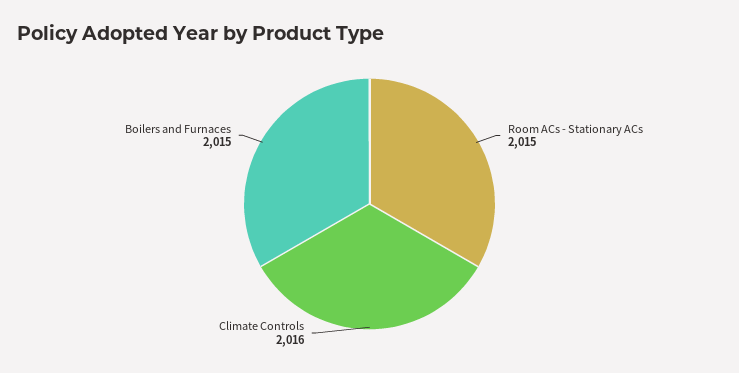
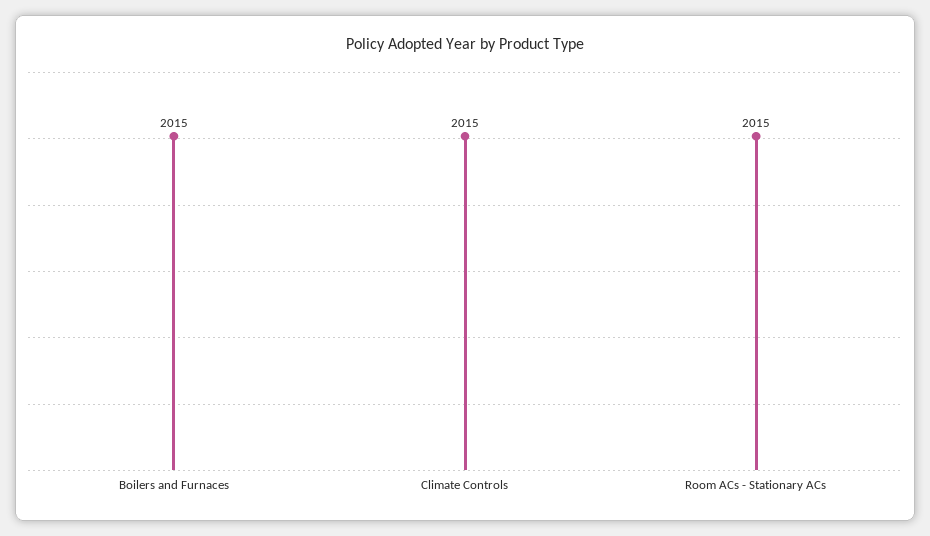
  {
    "Room ACs - Stationary ACs": 2015,
-   "Climate Controls": 2016,
+   "Climate Controls": 2015,
    "Boilers and Furnaces": 2015
  }

